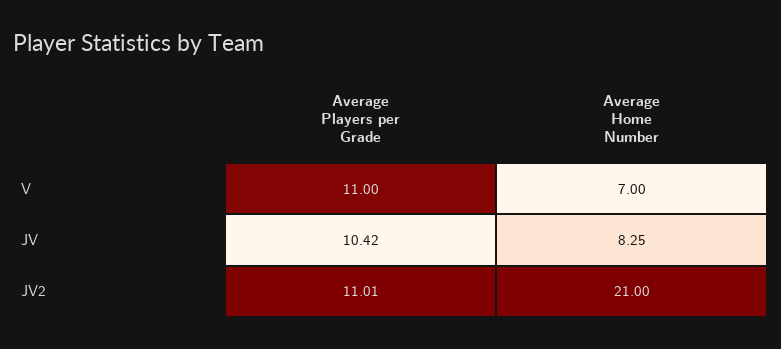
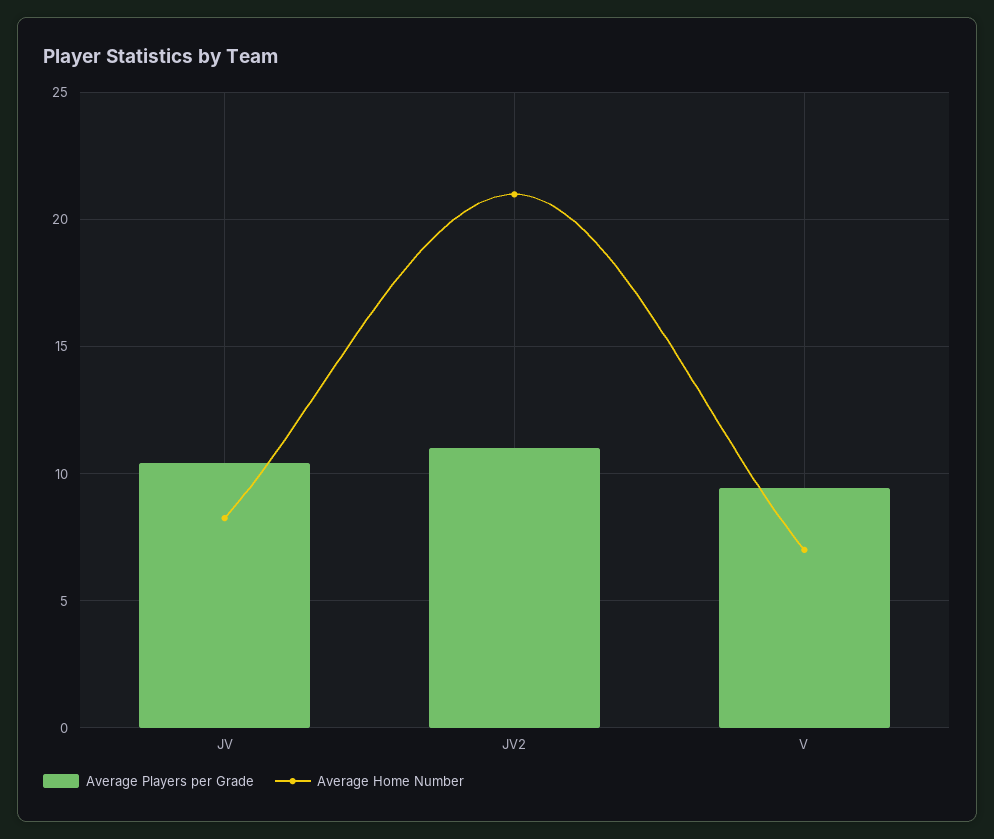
  {
    "Average Players per Grade": {
-     "V": 11,
+     "V": 9.5,
      "JV": 10.42,
      "JV2": 11.01
    },
    "Average Home Number": {
      "V": 7,
      "JV": 8.25,
      "JV2": 21
    }
  }

